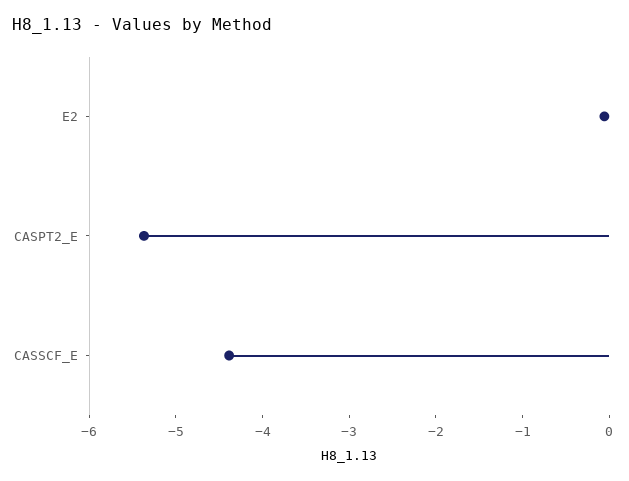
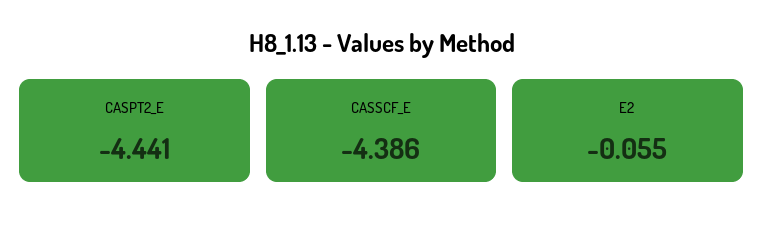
  {
    "E2": -0.055,
-   "CASPT2_E": -5.4,
+   "CASPT2_E": -4.441,
    "CASSCF_E": -4.386
  }

